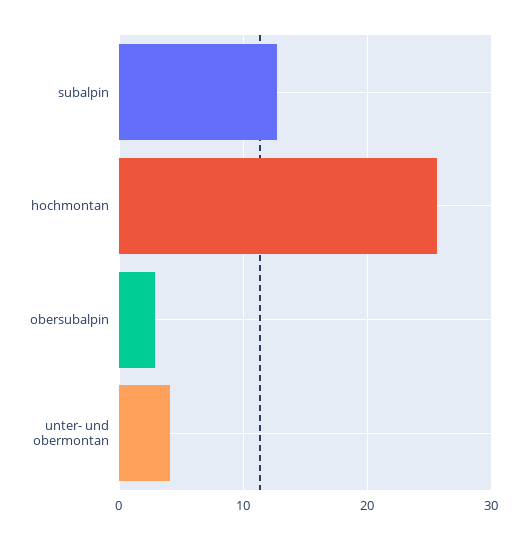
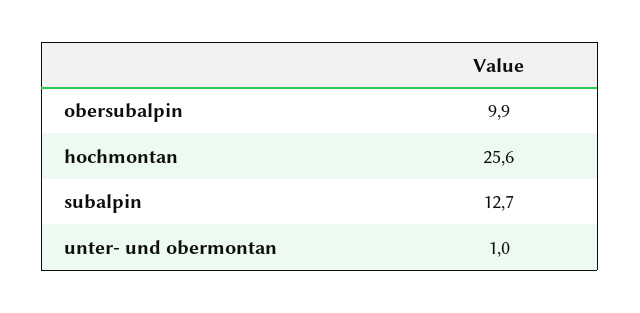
  {
    "subalpin": 12.7,
    "hochmontan": 25.6,
-   "obersubalpin": 3,
+   "obersubalpin": 9.9,
-   "unter- und obermontan": 4
+   "unter- und obermontan": 1
  }

